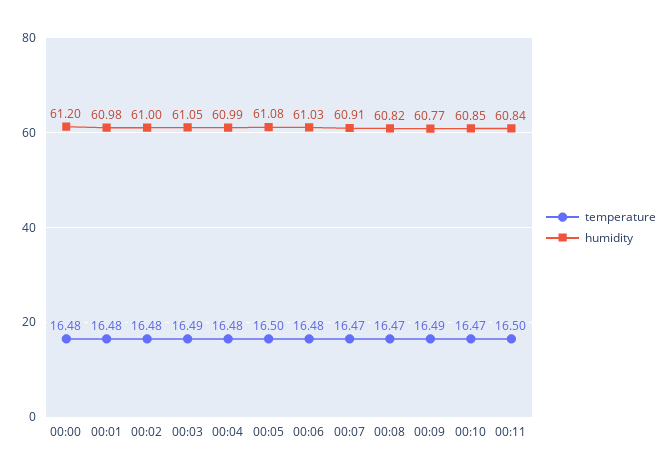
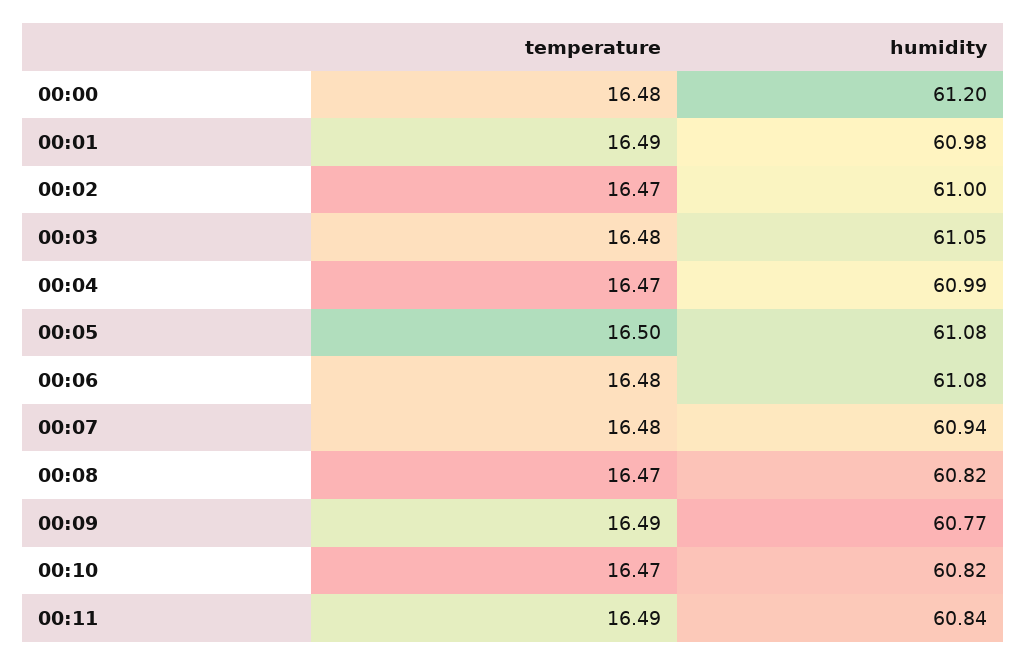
  {
    "temperature": {
      "00:00": 16.48,
-     "00:01": 16.48,
+     "00:01": 16.49,
-     "00:02": 16.48,
+     "00:02": 16.47,
-     "00:03": 16.49,
+     "00:03": 16.48,
-     "00:04": 16.48,
+     "00:04": 16.47,
      "00:05": 16.5,
      "00:06": 16.48,
-     "00:07": 16.47,
+     "00:07": 16.48,
      "00:08": 16.47,
      "00:09": 16.49,
      "00:10": 16.47,
-     "00:11": 16.5
+     "00:11": 16.49
    },
    "humidity": {
      "00:00": 61.2,
      "00:01": 60.98,
      "00:02": 61,
      "00:03": 61.05,
      "00:04": 60.99,
      "00:05": 61.08,
-     "00:06": 61.03,
+     "00:06": 61.08,
-     "00:07": 60.91,
+     "00:07": 60.94,
      "00:08": 60.82,
      "00:09": 60.77,
-     "00:10": 60.85,
+     "00:10": 60.82,
      "00:11": 60.84
    }
  }

